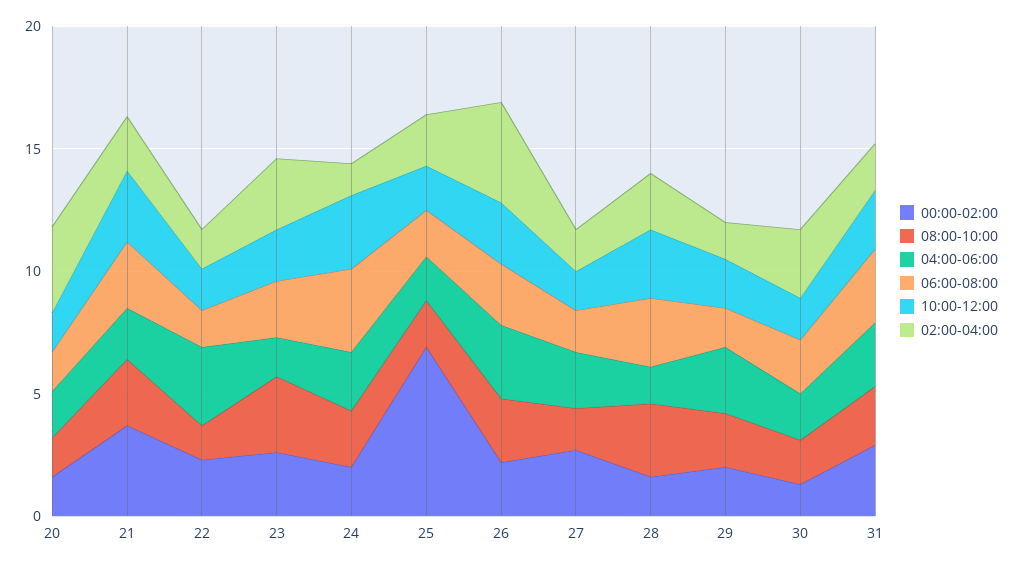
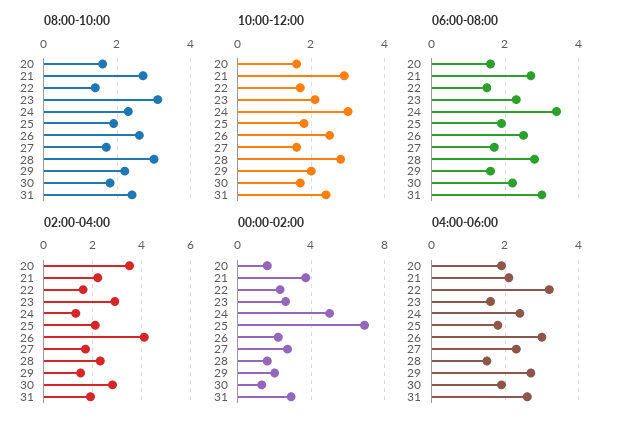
  {
    "00:00-02:00": {
      "20": 1.5,
      "21": 3.5,
      "22": 2.5,
      "23": 2.5,
-     "24": 2,
+     "24": 5,
      "25": 7,
      "26": 2,
      "27": 2.5,
      "28": 1.5,
      "29": 2,
      "30": 1.5,
      "31": 3
    },
    "08:00-10:00": {
      "20": 1.5,
      "21": 2.5,
      "22": 1.5,
      "23": 3,
      "24": 2.5,
      "25": 2,
      "26": 2.5,
      "27": 1.5,
      "28": 3,
      "29": 2,
      "30": 2,
      "31": 2.5
    },
    "04:00-06:00": {
      "20": 2,
      "21": 2,
      "22": 3,
      "23": 1.5,
      "24": 2.5,
      "25": 2,
      "26": 3,
      "27": 2.5,
      "28": 1.5,
      "29": 2.5,
      "30": 2,
      "31": 2.5
    },
    "06:00-08:00": {
      "20": 1.5,
      "21": 2.5,
      "22": 1.5,
      "23": 2.5,
      "24": 3.5,
      "25": 2,
      "26": 2.5,
      "27": 1.5,
      "28": 3,
      "29": 1.5,
      "30": 2,
      "31": 3
    },
    "10:00-12:00": {
      "20": 1.5,
      "21": 3,
      "22": 1.5,
      "23": 2,
      "24": 3,
      "25": 2,
      "26": 2.5,
      "27": 1.5,
      "28": 3,
      "29": 2,
      "30": 1.5,
      "31": 2.5
    },
    "02:00-04:00": {
      "20": 3.5,
      "21": 2,
      "22": 1.5,
      "23": 3,
      "24": 1.5,
      "25": 2,
      "26": 4,
      "27": 1.5,
      "28": 2.5,
      "29": 1.5,
      "30": 3,
      "31": 2
    }
  }

